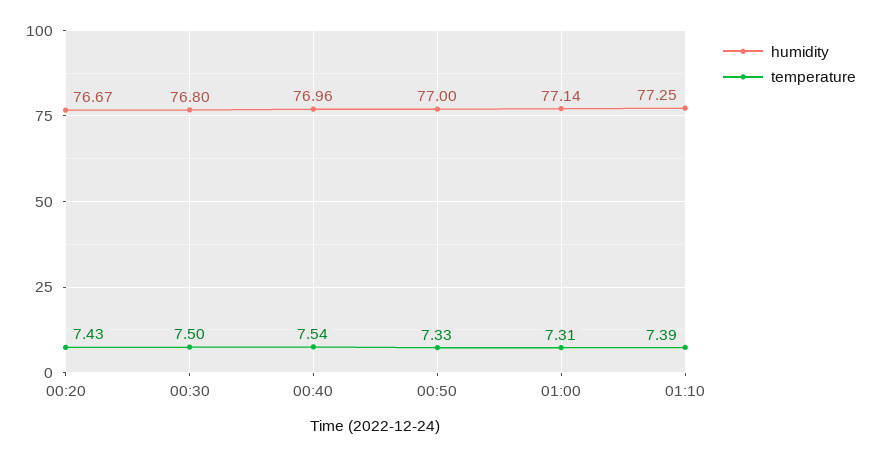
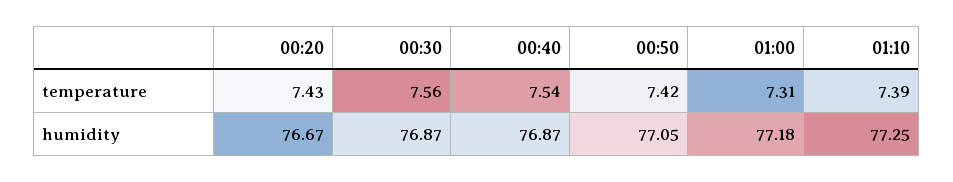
  {
    "humidity": {
      "00:20": 76.67,
-     "00:30": 76.8,
+     "00:30": 76.87,
-     "00:40": 76.96,
+     "00:40": 76.87,
-     "00:50": 77,
+     "00:50": 77.05,
-     "01:00": 77.14,
+     "01:00": 77.18,
      "01:10": 77.25
    },
    "temperature": {
      "00:20": 7.43,
-     "00:30": 7.5,
+     "00:30": 7.56,
      "00:40": 7.54,
-     "00:50": 7.33,
+     "00:50": 7.42,
      "01:00": 7.31,
      "01:10": 7.39
    }
  }

